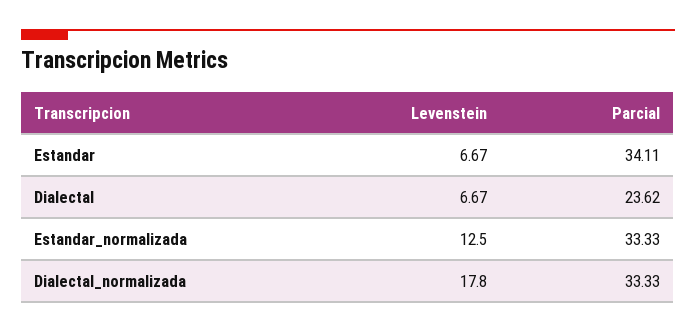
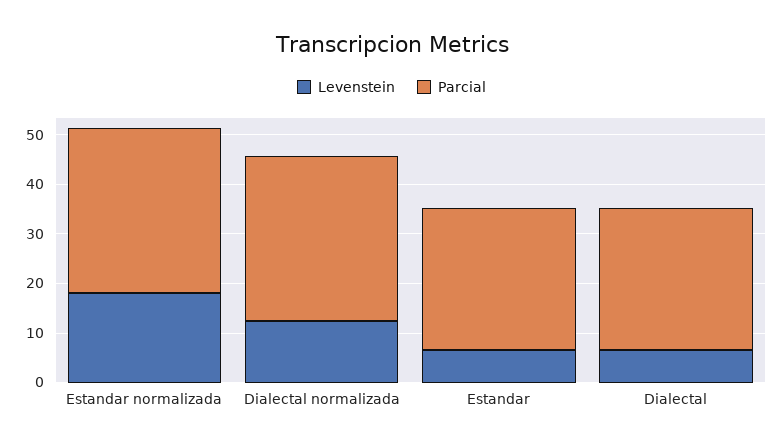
  {
    "Levenstein": {
      "Estandar": 6.67,
      "Dialectal": 6.67,
-     "Estandar_normalizada": 12.5,
+     "Estandar_normalizada": 18,
-     "Dialectal_normalizada": 17.8
+     "Dialectal_normalizada": 12
    },
    "Parcial": {
-     "Estandar": 34.11,
+     "Estandar": 28,
-     "Dialectal": 23.62,
+     "Dialectal": 28,
      "Estandar_normalizada": 33.33,
      "Dialectal_normalizada": 33.33
    }
  }

